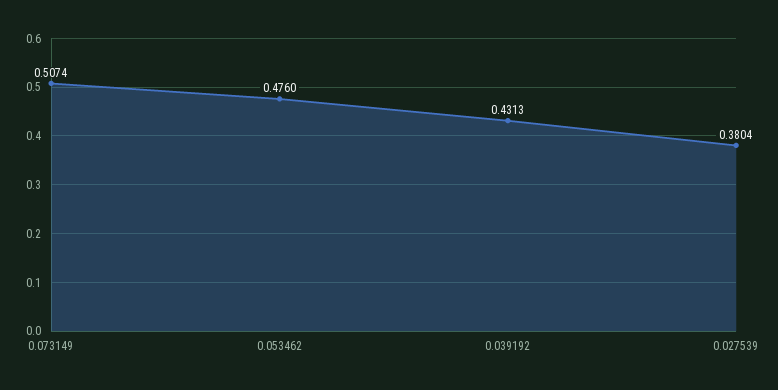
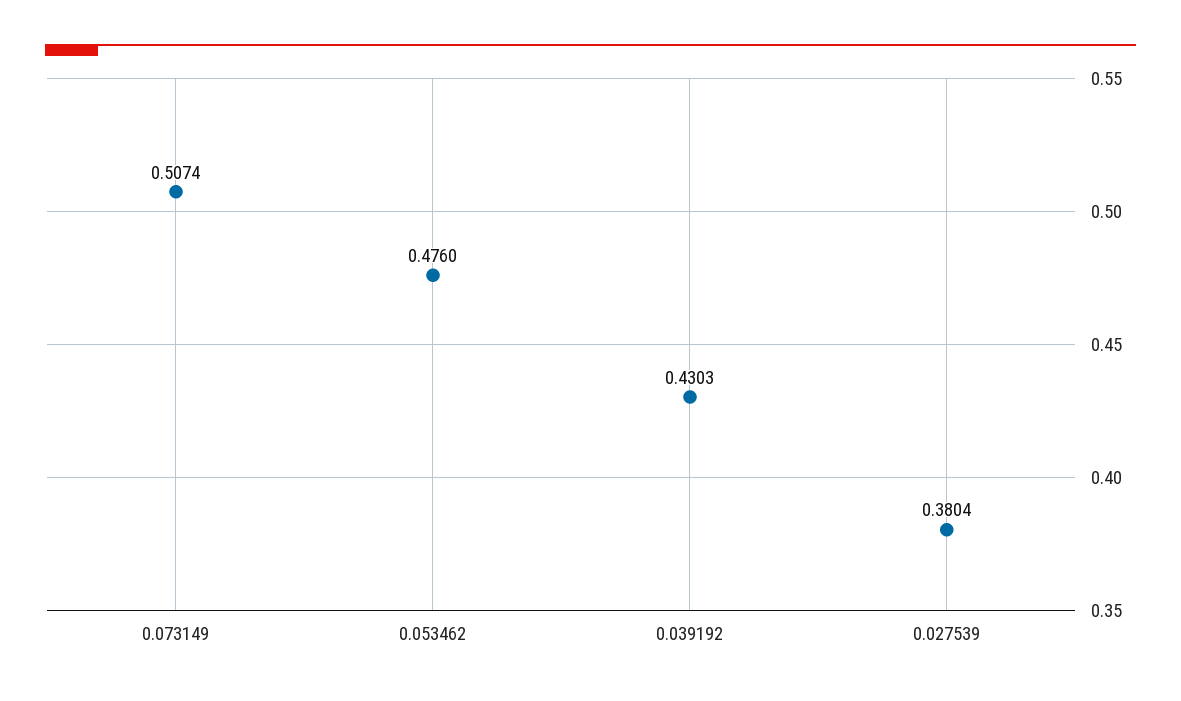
  {
    "0.073149": 0.5074,
    "0.053462": 0.476,
-   "0.039192": 0.4313,
+   "0.039192": 0.4303,
    "0.027539": 0.3804
  }

